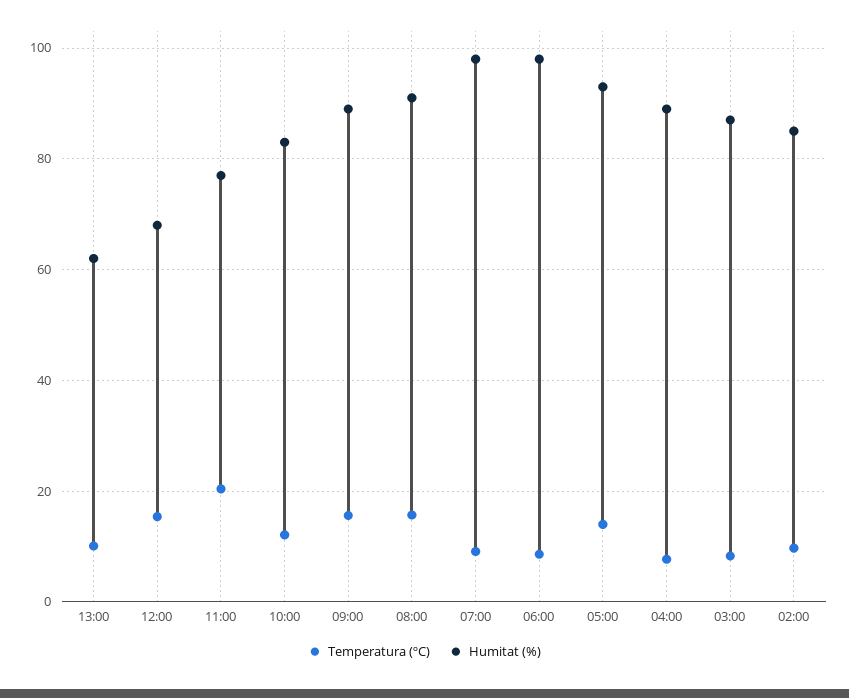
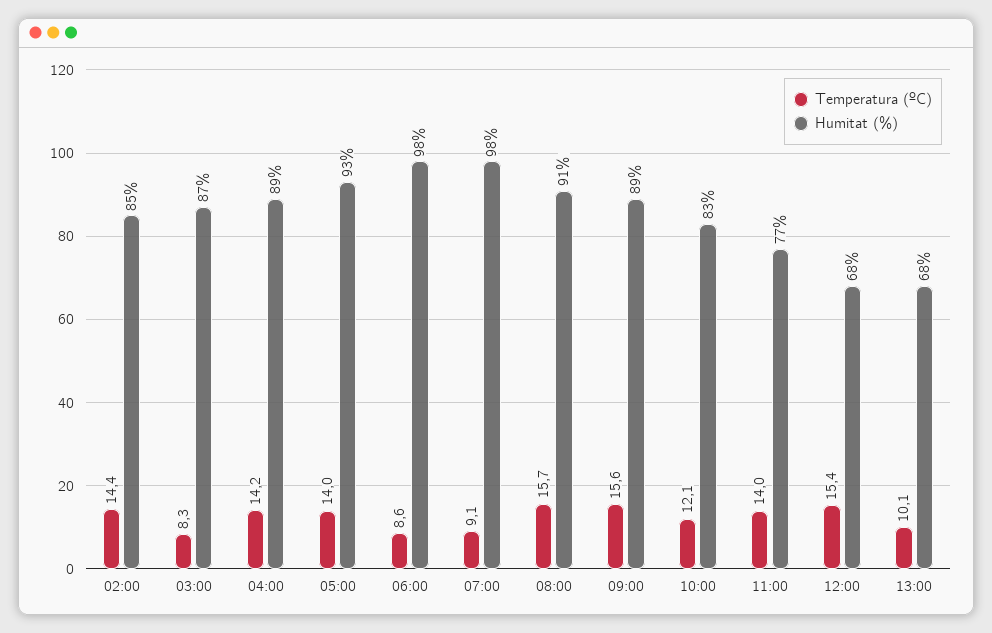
  {
    "Temperatura (ºC)": {
      "13:00": 10.1,
      "12:00": 15.4,
-     "11:00": 20,
+     "11:00": 14,
      "10:00": 12.1,
      "09:00": 15.6,
      "08:00": 15.7,
      "07:00": 9.1,
      "06:00": 8.6,
      "05:00": 14,
-     "04:00": 8,
+     "04:00": 14.2,
      "03:00": 8.3,
-     "02:00": 10
+     "02:00": 14.4
    },
    "Humitat (%)": {
-     "13:00": 62,
+     "13:00": 68,
      "12:00": 68,
      "11:00": 77,
      "10:00": 83,
      "09:00": 89,
      "08:00": 91,
      "07:00": 98,
      "06:00": 98,
      "05:00": 93,
      "04:00": 89,
      "03:00": 87,
      "02:00": 85
    }
  }

